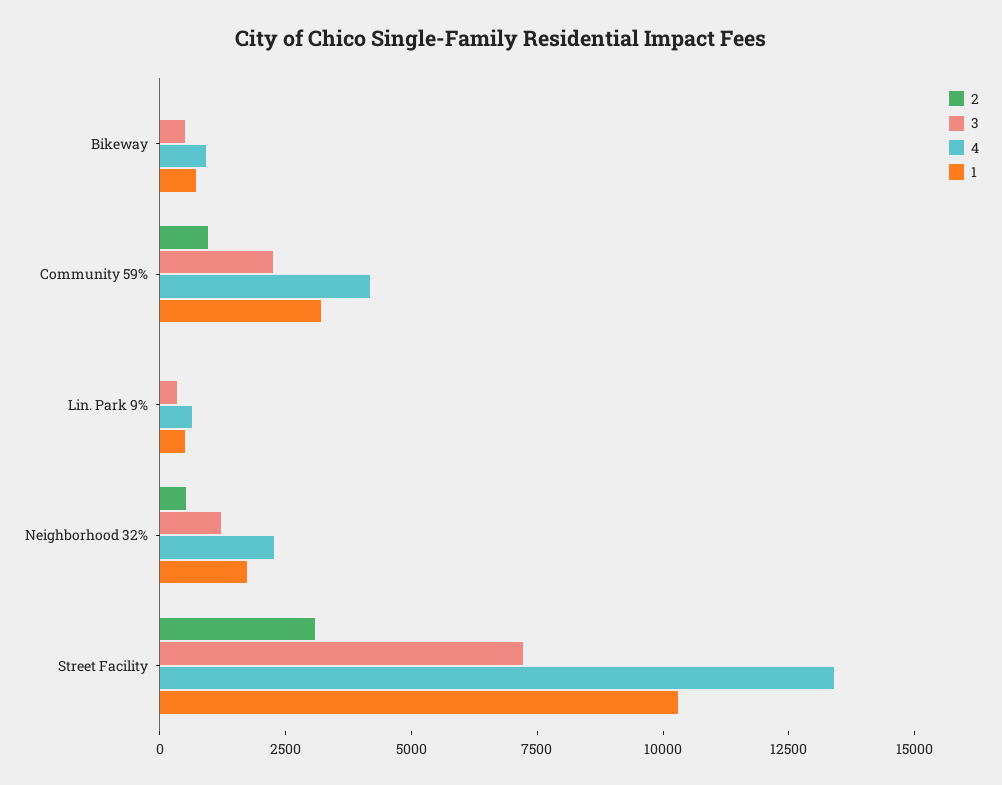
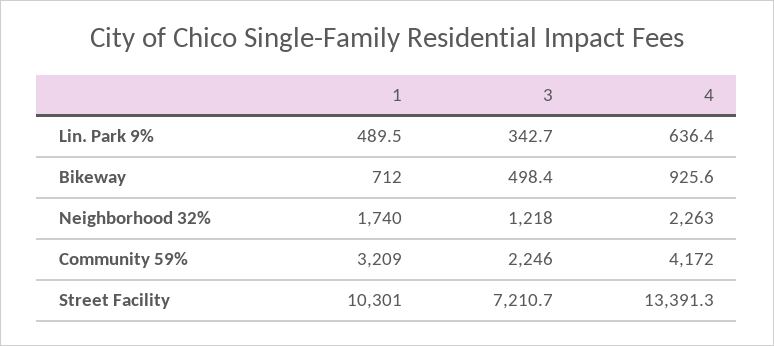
  {
-   "2": {
-     "Bikeway": 0,
-     "Community 59%": 1000,
-     "Lin. Park 9%": 0,
-     "Neighborhood 32%": 500,
-     "Street Facility": 3000
-   },
    "3": {
      "Bikeway": 498.4,
      "Community 59%": 2246,
      "Lin. Park 9%": 342.7,
      "Neighborhood 32%": 1218,
      "Street Facility": 7210.7
    },
    "4": {
      "Bikeway": 925.6,
      "Community 59%": 4172,
      "Lin. Park 9%": 636.4,
      "Neighborhood 32%": 2263,
      "Street Facility": 13391.3
    },
    "1": {
      "Bikeway": 712,
      "Community 59%": 3209,
      "Lin. Park 9%": 489.5,
      "Neighborhood 32%": 1740,
      "Street Facility": 10301
    }
  }

